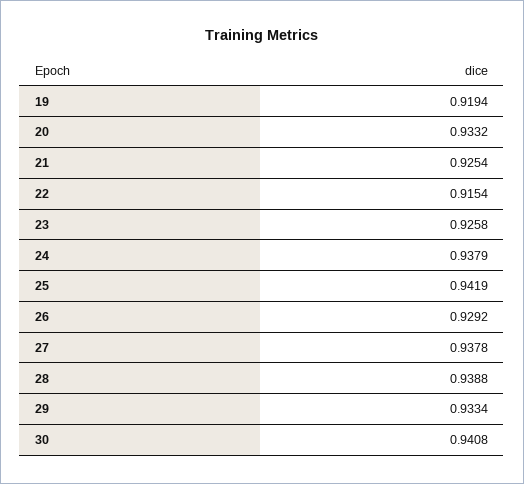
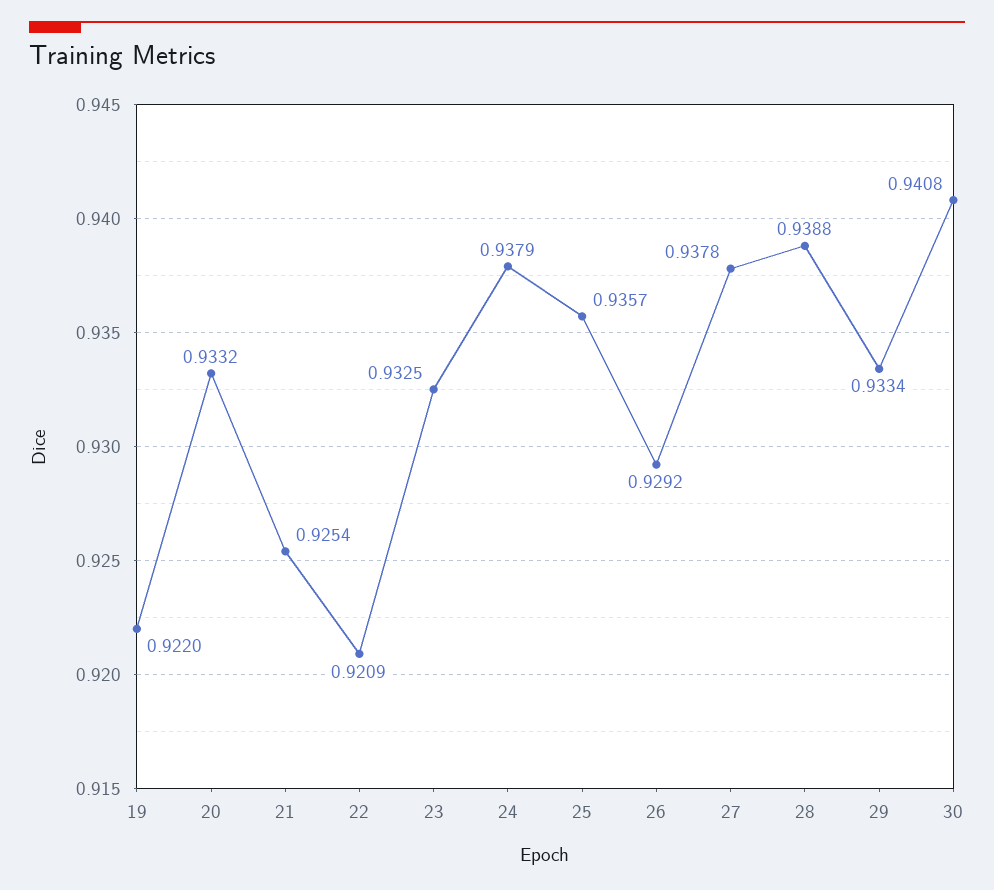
  {
-   "19": 0.9194,
+   "19": 0.922,
    "20": 0.9332,
    "21": 0.9254,
-   "22": 0.9154,
+   "22": 0.9209,
-   "23": 0.9258,
+   "23": 0.9325,
    "24": 0.9379,
-   "25": 0.9419,
+   "25": 0.9357,
    "26": 0.9292,
    "27": 0.9378,
    "28": 0.9388,
    "29": 0.9334,
    "30": 0.9408
  }

